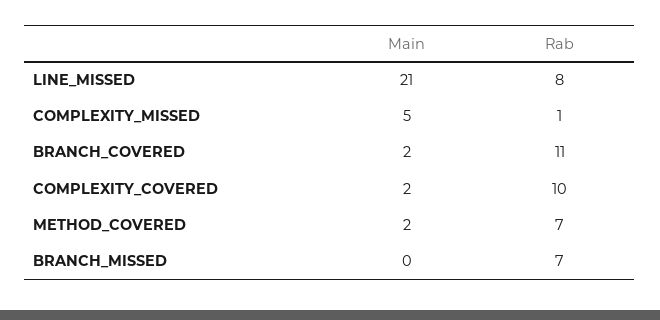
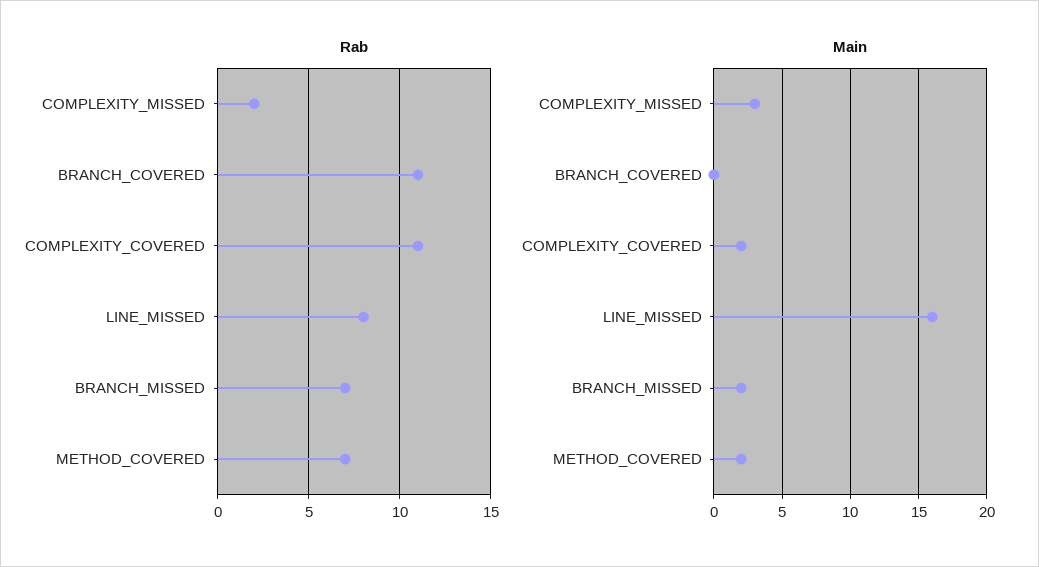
  {
    "Main": {
-     "LINE_MISSED": 21,
+     "LINE_MISSED": 16,
-     "COMPLEXITY_MISSED": 5,
+     "COMPLEXITY_MISSED": 3,
-     "BRANCH_COVERED": 2,
+     "BRANCH_COVERED": 0,
      "COMPLEXITY_COVERED": 2,
      "METHOD_COVERED": 2,
-     "BRANCH_MISSED": 0
+     "BRANCH_MISSED": 2
    },
    "Rab": {
      "LINE_MISSED": 8,
-     "COMPLEXITY_MISSED": 1,
+     "COMPLEXITY_MISSED": 2,
      "BRANCH_COVERED": 11,
-     "COMPLEXITY_COVERED": 10,
+     "COMPLEXITY_COVERED": 11,
      "METHOD_COVERED": 7,
      "BRANCH_MISSED": 7
    }
  }

